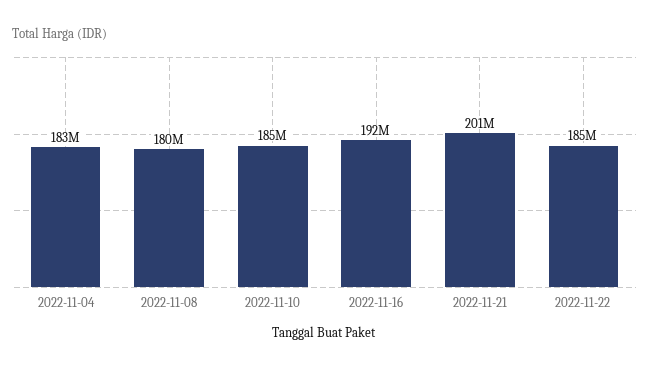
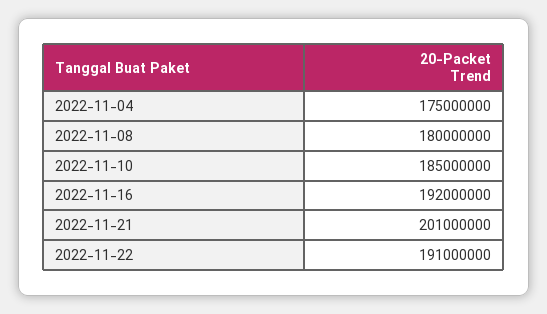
  {
-   "2022-11-04": 183000000,
+   "2022-11-04": 175000000,
    "2022-11-08": 180000000,
    "2022-11-10": 185000000,
    "2022-11-16": 192000000,
    "2022-11-21": 201000000,
-   "2022-11-22": 185000000
+   "2022-11-22": 191000000
  }

